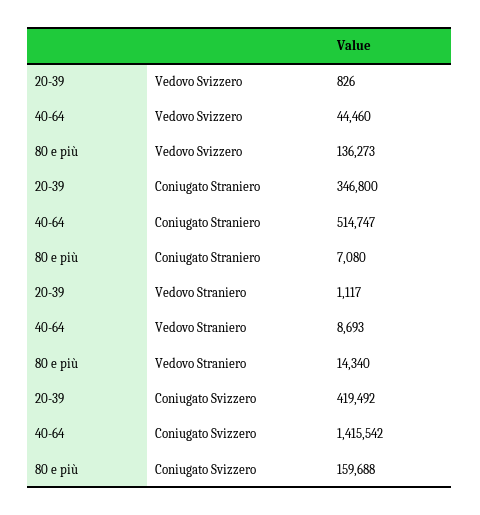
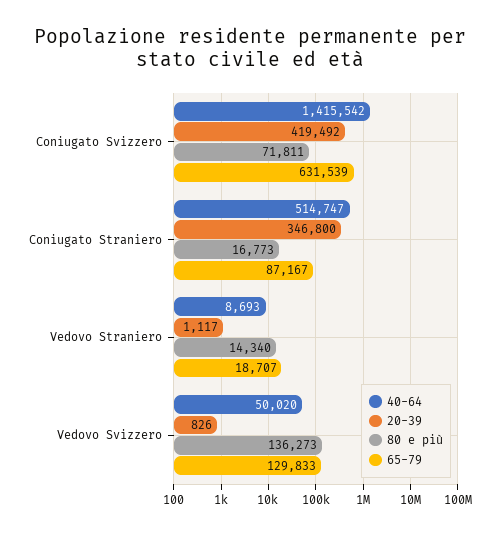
  {
    "20-39": {
      "Vedovo Svizzero": 826,
      "Coniugato Straniero": 346800,
      "Vedovo Straniero": 1117,
      "Coniugato Svizzero": 419492
    },
    "40-64": {
-     "Vedovo Svizzero": 44460,
+     "Vedovo Svizzero": 50020,
      "Coniugato Straniero": 514747,
      "Vedovo Straniero": 8693,
      "Coniugato Svizzero": 1415542
    },
    "80 e più": {
      "Vedovo Svizzero": 136273,
-     "Coniugato Straniero": 7080,
+     "Coniugato Straniero": 16773,
      "Vedovo Straniero": 14340,
-     "Coniugato Svizzero": 159688
+     "Coniugato Svizzero": 71811
-   }
+   },
+   "65-79": {
+     "Coniugato Svizzero": 631539,
+     "Coniugato Straniero": 87167,
+     "Vedovo Straniero": 18707,
+     "Vedovo Svizzero": 129833
+   }
  }

